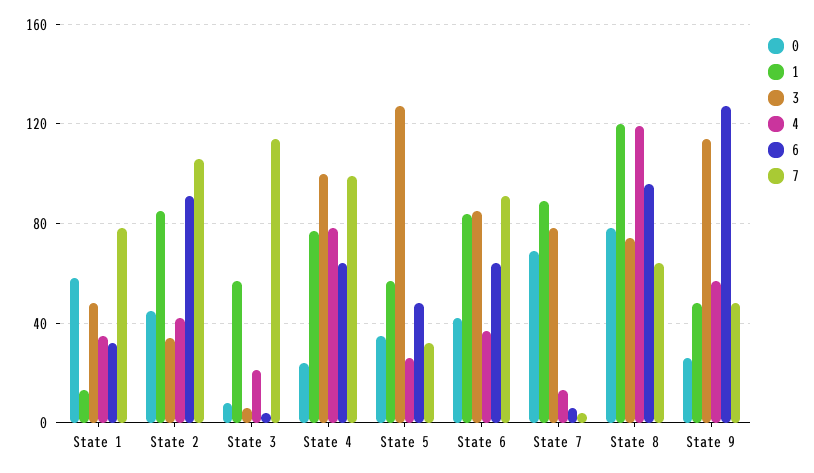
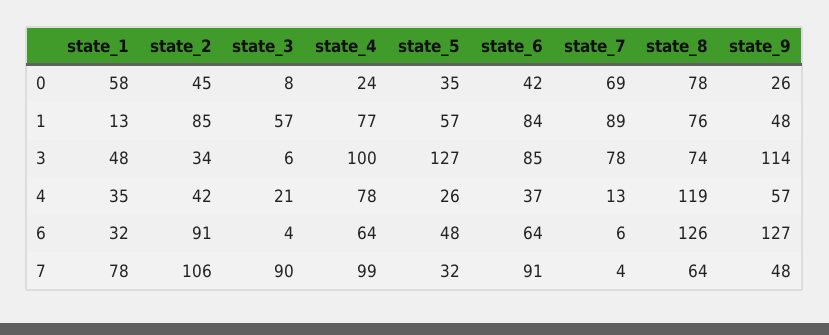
  {
    "0": {
      "State 1": 58,
      "State 2": 45,
      "State 3": 8,
      "State 4": 24,
      "State 5": 35,
      "State 6": 42,
      "State 7": 69,
      "State 8": 78,
      "State 9": 26
    },
    "1": {
      "State 1": 13,
      "State 2": 85,
      "State 3": 57,
      "State 4": 77,
      "State 5": 57,
      "State 6": 84,
      "State 7": 89,
-     "State 8": 120,
+     "State 8": 76,
      "State 9": 48
    },
    "3": {
      "State 1": 48,
      "State 2": 34,
      "State 3": 6,
      "State 4": 100,
      "State 5": 127,
      "State 6": 85,
      "State 7": 78,
      "State 8": 74,
      "State 9": 114
    },
    "4": {
      "State 1": 35,
      "State 2": 42,
      "State 3": 21,
      "State 4": 78,
      "State 5": 26,
      "State 6": 37,
      "State 7": 13,
      "State 8": 119,
      "State 9": 57
    },
    "6": {
      "State 1": 32,
      "State 2": 91,
      "State 3": 4,
      "State 4": 64,
      "State 5": 48,
      "State 6": 64,
      "State 7": 6,
-     "State 8": 95,
+     "State 8": 126,
      "State 9": 127
    },
    "7": {
      "State 1": 78,
      "State 2": 106,
-     "State 3": 115,
+     "State 3": 90,
      "State 4": 99,
      "State 5": 32,
      "State 6": 91,
      "State 7": 4,
      "State 8": 64,
      "State 9": 48
    }
  }

